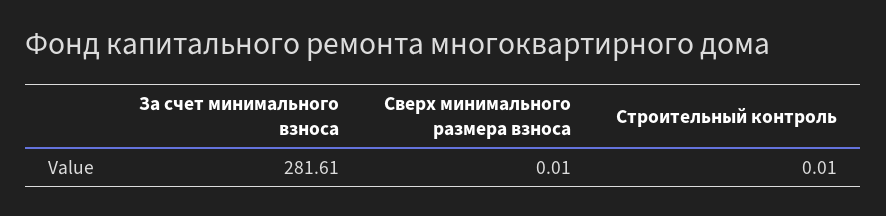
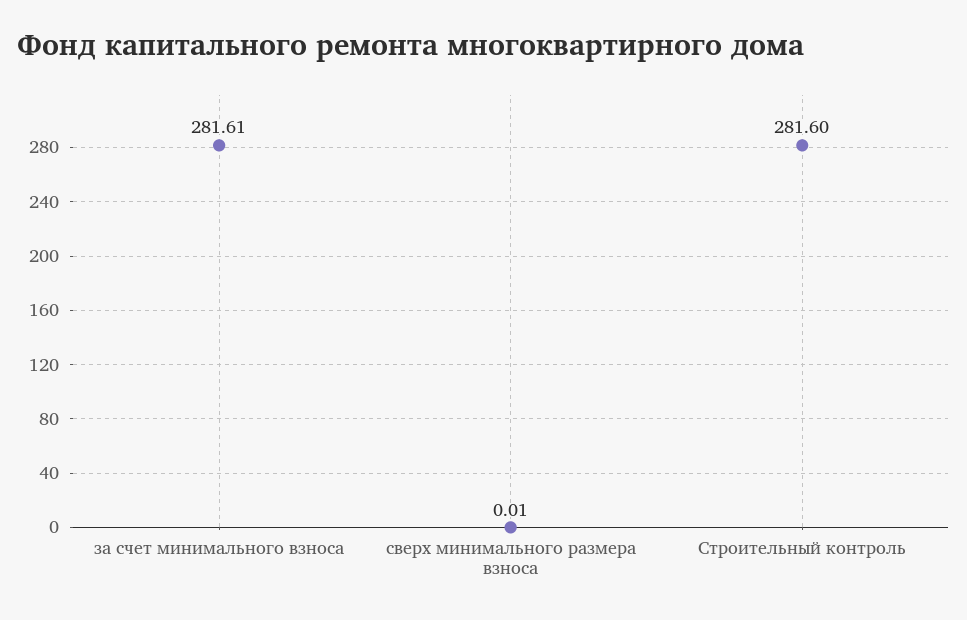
  {
    "За счет минимального взноса": 281.61,
    "Сверх минимального размера взноса": 0.01,
-   "Строительный контроль": 0.01
+   "Строительный контроль": 281.6
  }

